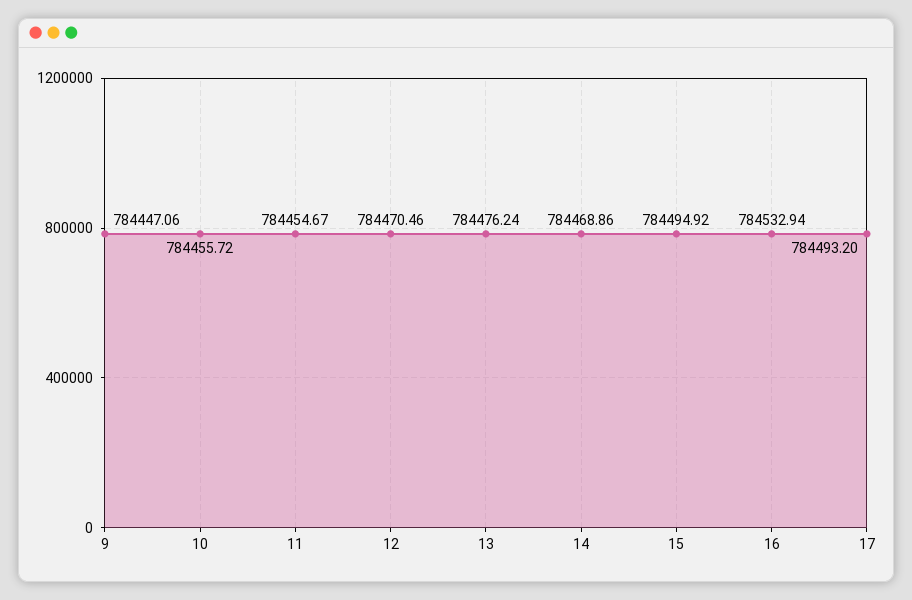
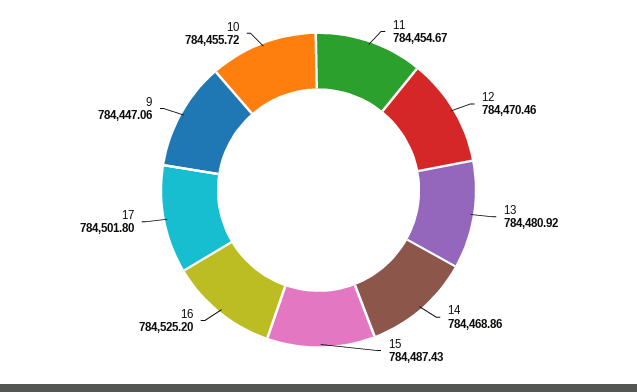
  {
    "9": 784447.06,
    "10": 784455.72,
    "11": 784454.67,
    "12": 784470.46,
-   "13": 784476.24,
+   "13": 784480.92,
    "14": 784468.86,
-   "15": 784494.92,
+   "15": 784487.43,
-   "16": 784532.94,
+   "16": 784525.2,
-   "17": 784493.2
+   "17": 784501.8
  }

